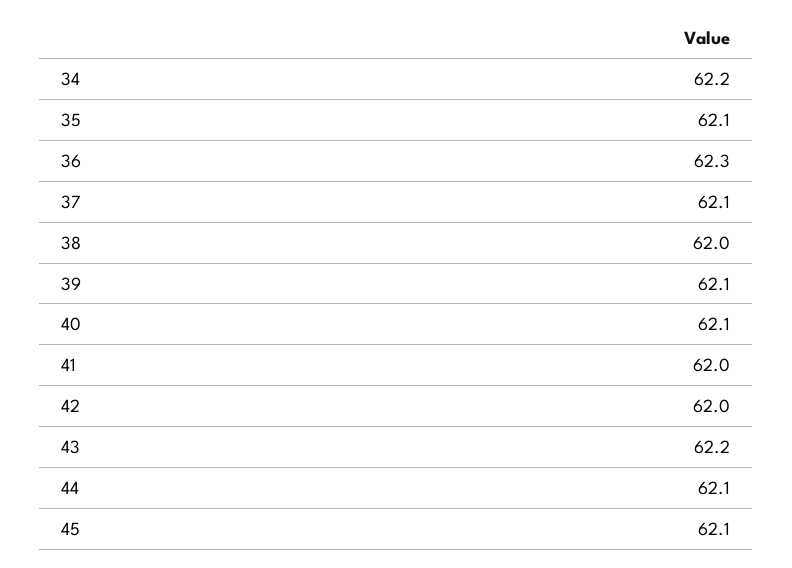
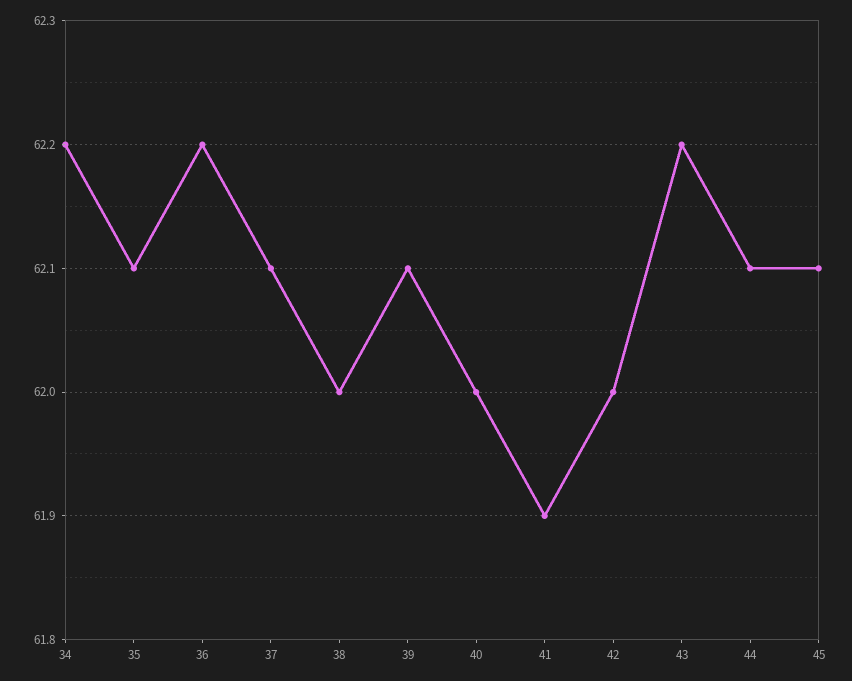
  {
    "34": 62.2,
    "35": 62.1,
-   "36": 62.3,
+   "36": 62.2,
    "37": 62.1,
    "38": 62,
    "39": 62.1,
-   "40": 62.1,
+   "40": 62,
-   "41": 62,
+   "41": 61.9,
    "42": 62,
    "43": 62.2,
    "44": 62.1,
    "45": 62.1
  }

